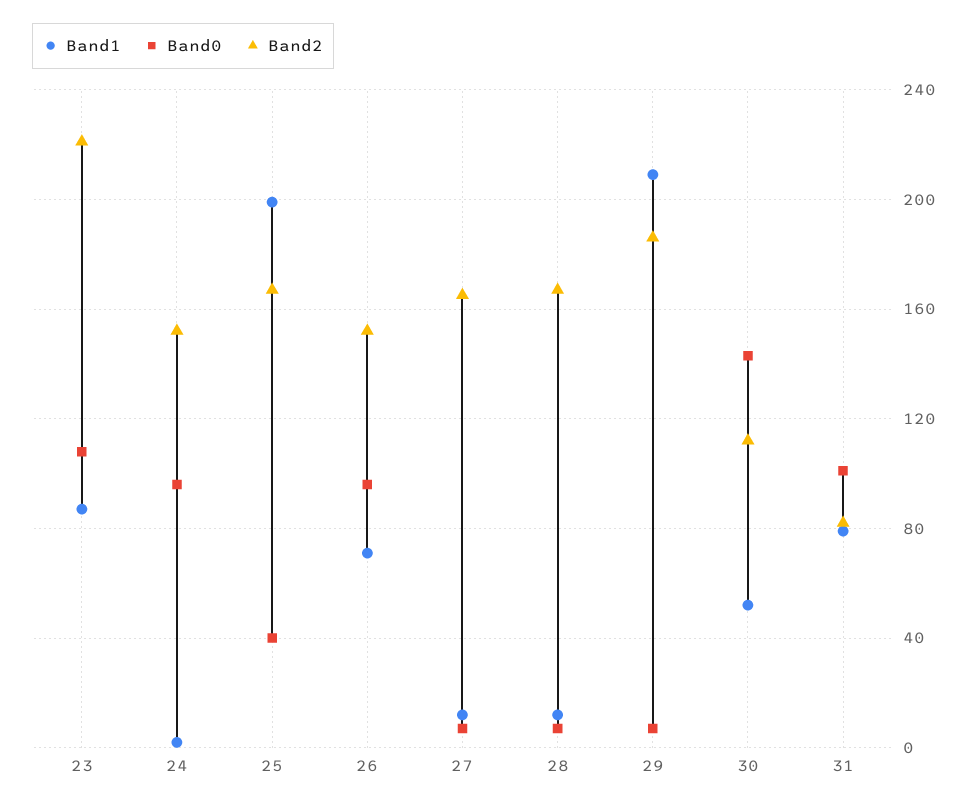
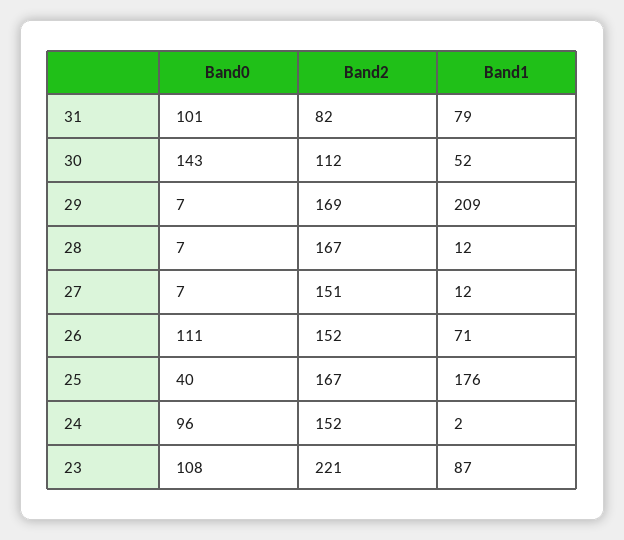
  {
    "Band1": {
      "23": 87,
      "24": 2,
-     "25": 200,
+     "25": 176,
      "26": 71,
      "27": 12,
      "28": 12,
      "29": 209,
      "30": 52,
      "31": 79
    },
    "Band0": {
      "23": 108,
      "24": 96,
      "25": 40,
-     "26": 95,
+     "26": 111,
      "27": 7,
      "28": 7,
      "29": 7,
      "30": 143,
      "31": 101
    },
    "Band2": {
      "23": 221,
      "24": 152,
      "25": 167,
      "26": 152,
-     "27": 165,
+     "27": 151,
      "28": 167,
-     "29": 185,
+     "29": 169,
      "30": 112,
      "31": 82
    }
  }

